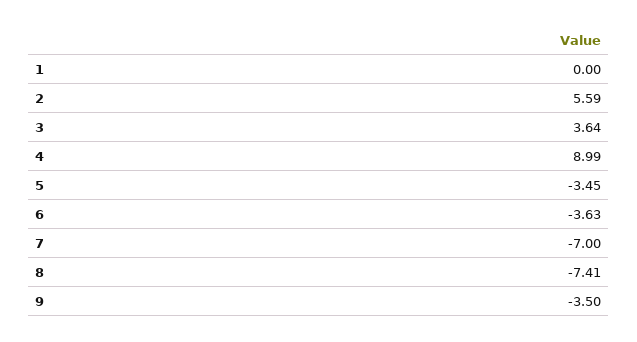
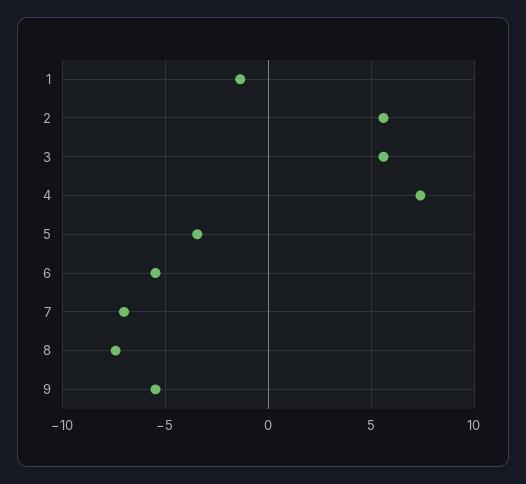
  {
-   "1": 0,
+   "1": -1.5,
    "2": 5.59,
-   "3": 3.64,
+   "3": 5.5,
-   "4": 8.99,
+   "4": 7.5,
    "5": -3.45,
-   "6": -3.63,
+   "6": -5.5,
    "7": -7,
    "8": -7.41,
-   "9": -3.5
+   "9": -5.5
  }

